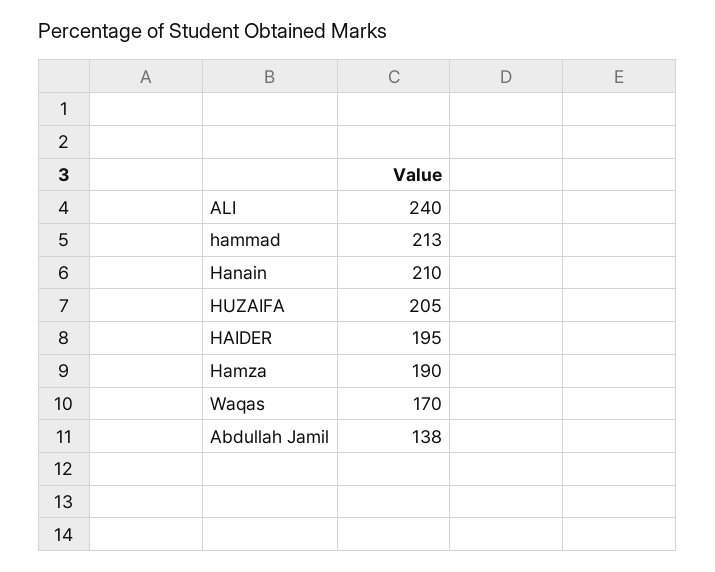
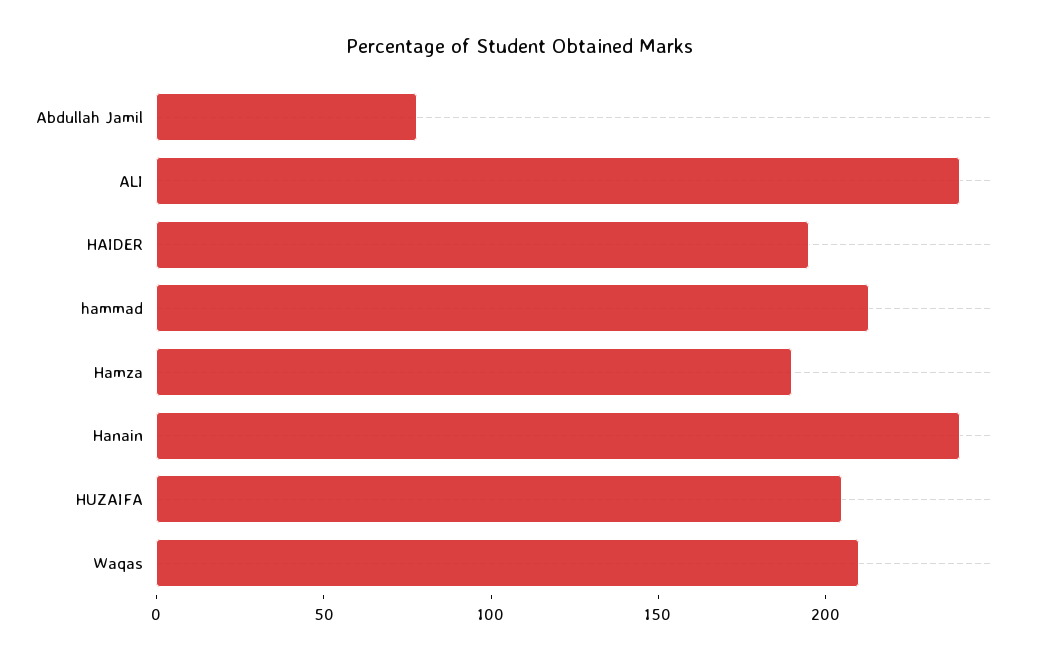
  {
    "ALI": 240,
    "hammad": 213,
-   "Hanain": 210,
+   "Hanain": 240,
    "HUZAIFA": 205,
    "HAIDER": 195,
    "Hamza": 190,
-   "Waqas": 170,
+   "Waqas": 210,
-   "Abdullah Jamil": 138
+   "Abdullah Jamil": 80
  }

